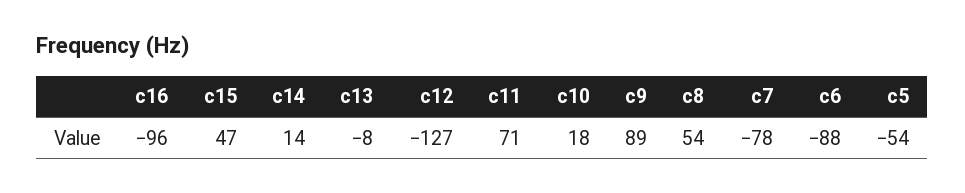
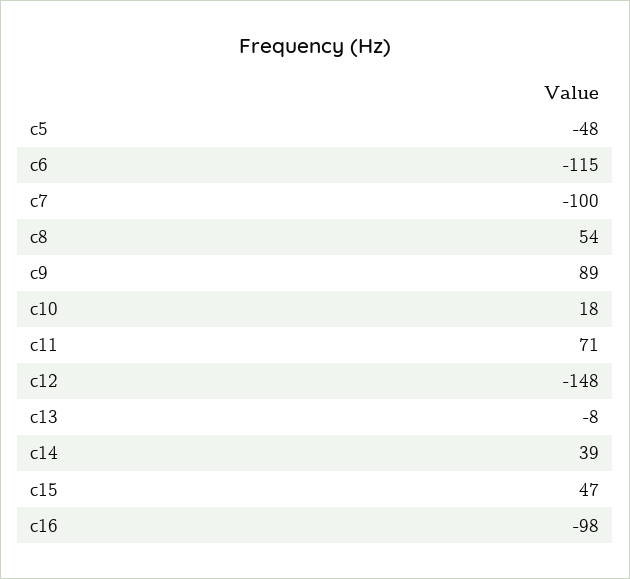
  {
-   "c16": -96,
+   "c16": -98,
    "c15": 47,
-   "c14": 14,
+   "c14": 39,
    "c13": -8,
-   "c12": -127,
+   "c12": -148,
    "c11": 71,
    "c10": 18,
    "c9": 89,
    "c8": 54,
-   "c7": -78,
+   "c7": -100,
-   "c6": -88,
+   "c6": -115,
-   "c5": -54
+   "c5": -48
  }

